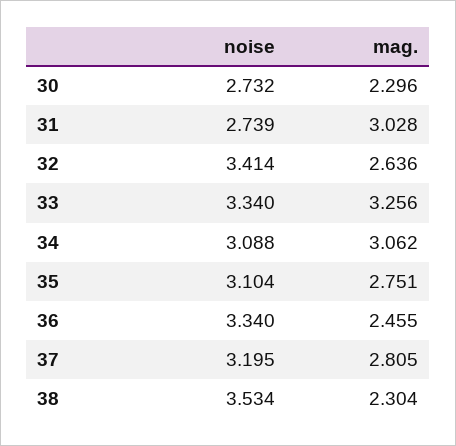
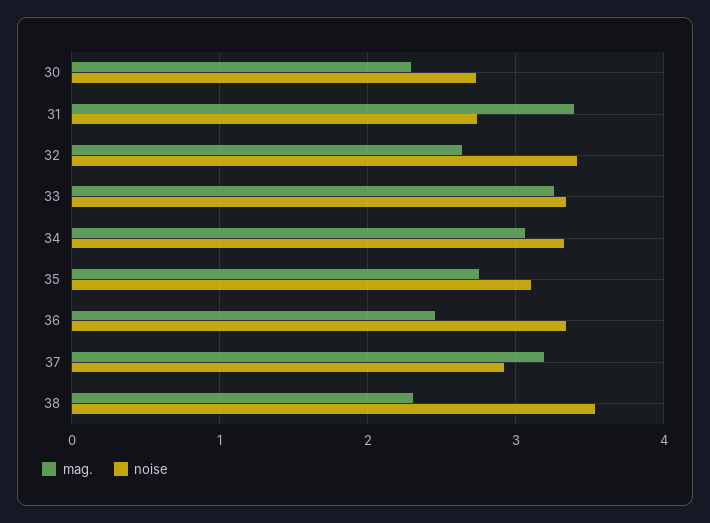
  {
    "noise": {
      "30": 2.732,
      "31": 2.739,
      "32": 3.414,
      "33": 3.34,
-     "34": 3.088,
+     "34": 3.3,
      "35": 3.104,
      "36": 3.34,
-     "37": 3.195,
+     "37": 2.9,
      "38": 3.534
    },
    "mag.": {
      "30": 2.296,
-     "31": 3.028,
+     "31": 3.4,
      "32": 2.636,
      "33": 3.256,
      "34": 3.062,
      "35": 2.751,
      "36": 2.455,
-     "37": 2.805,
+     "37": 3.2,
      "38": 2.304
    }
  }

